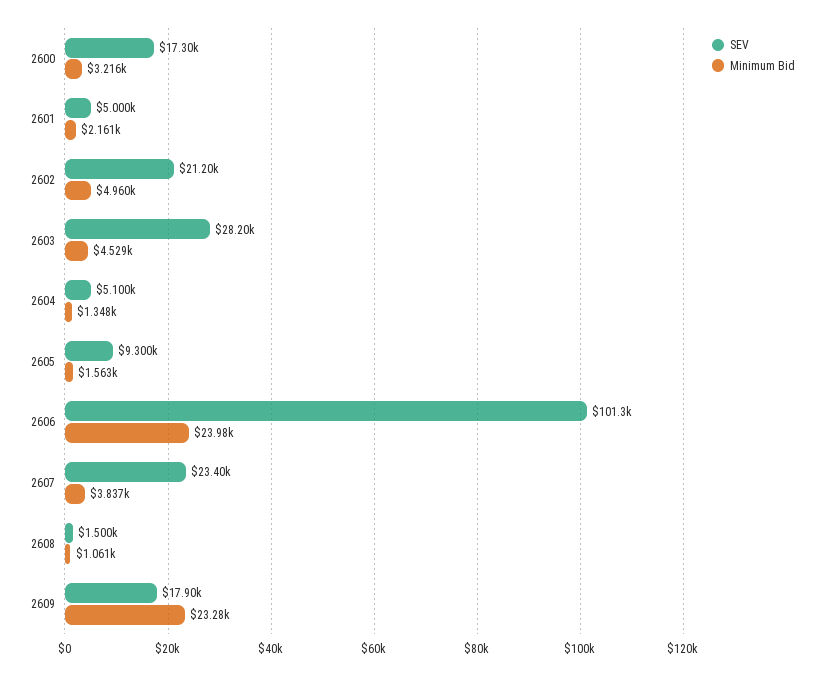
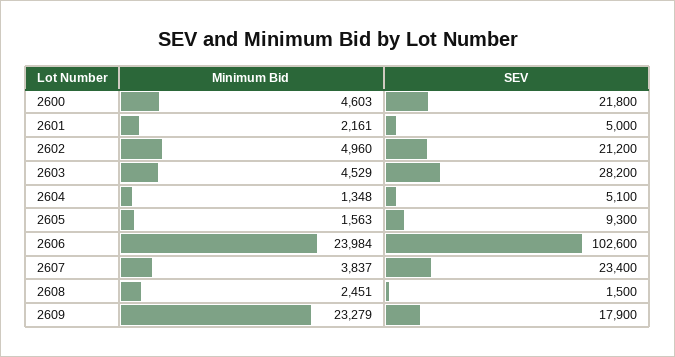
  {
    "SEV": {
-     "2600": 17300,
+     "2600": 21800,
      "2601": 5000,
      "2602": 21200,
      "2603": 28200,
      "2604": 5100,
      "2605": 9300,
-     "2606": 101300,
+     "2606": 102600,
      "2607": 23400,
      "2608": 1500,
      "2609": 17900
    },
    "Minimum Bid": {
-     "2600": 3216,
+     "2600": 4603,
      "2601": 2161,
      "2602": 4960,
      "2603": 4529,
      "2604": 1348,
      "2605": 1563,
      "2606": 23984,
      "2607": 3837,
-     "2608": 1061,
+     "2608": 2451,
      "2609": 23279
    }
  }

